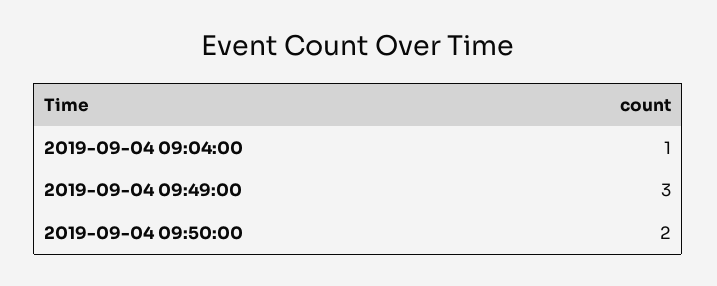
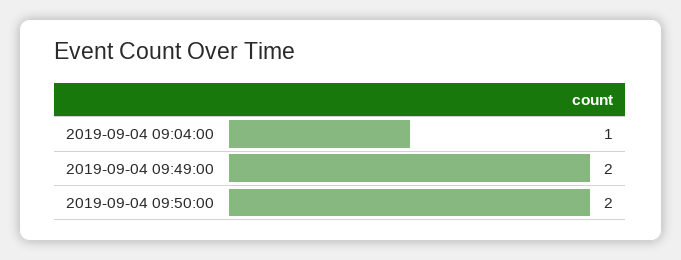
  {
    "2019-09-04 09:04:00": 1,
-   "2019-09-04 09:49:00": 3,
+   "2019-09-04 09:49:00": 2,
    "2019-09-04 09:50:00": 2
  }

